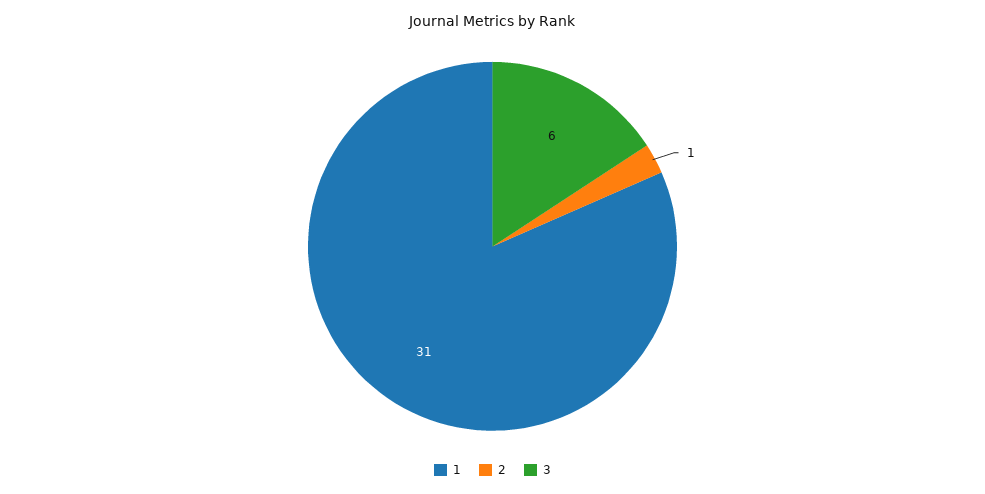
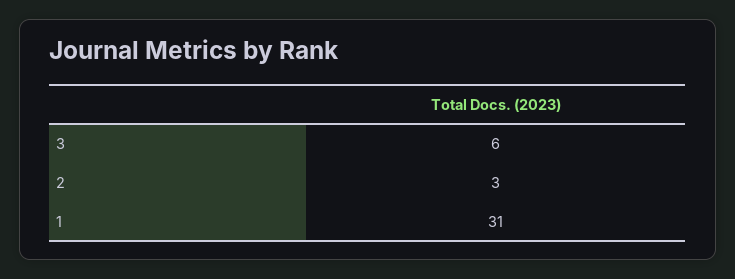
  {
    "1": 31,
-   "2": 1,
+   "2": 3,
    "3": 6
  }

